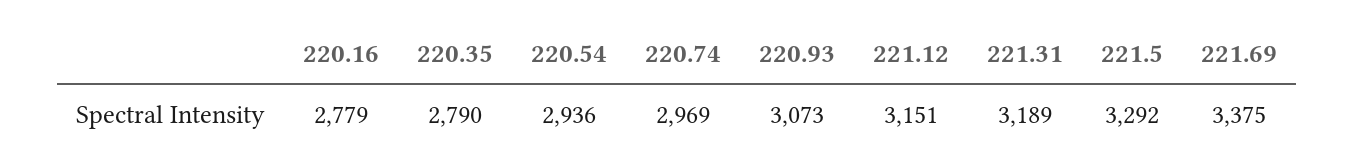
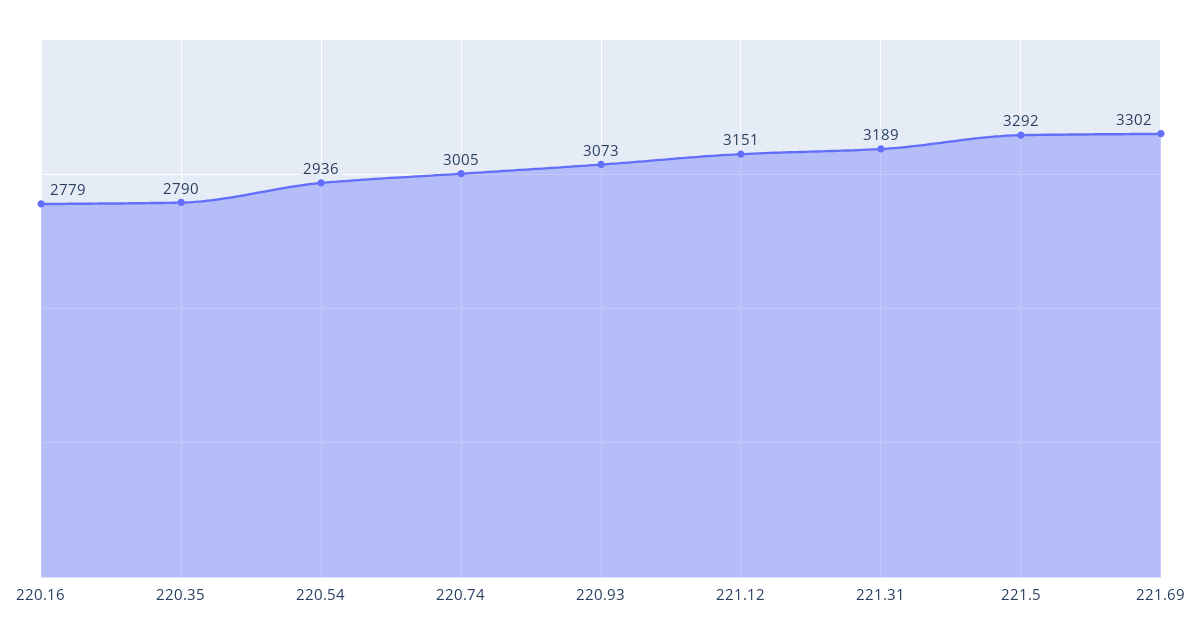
  {
    "220.16": 2779,
    "220.35": 2790,
    "220.54": 2936,
-   "220.74": 2969,
+   "220.74": 3005,
    "220.93": 3073,
    "221.12": 3151,
    "221.31": 3189,
    "221.5": 3292,
-   "221.69": 3375
+   "221.69": 3302
  }

